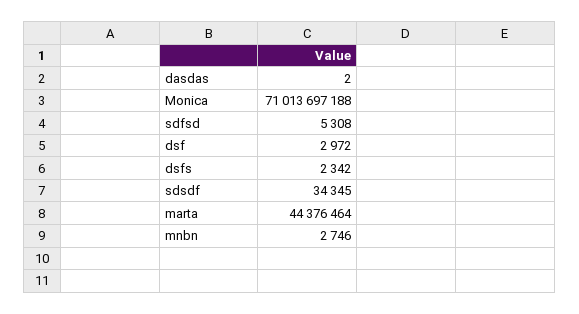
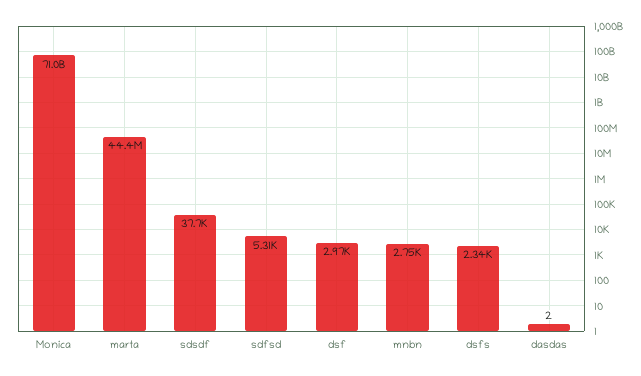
  {
    "dasdas": 2,
    "Monica": 71013697188,
    "sdfsd": 5308,
    "dsf": 2972,
    "dsfs": 2342,
-   "sdsdf": 34345,
+   "sdsdf": 37700,
    "marta": 44376464,
    "mnbn": 2746
  }

